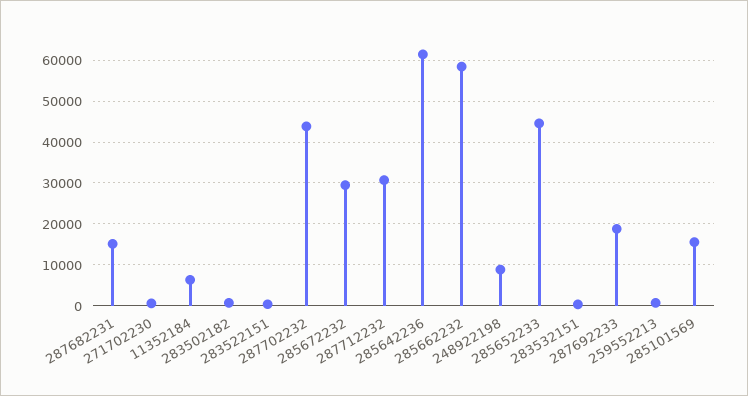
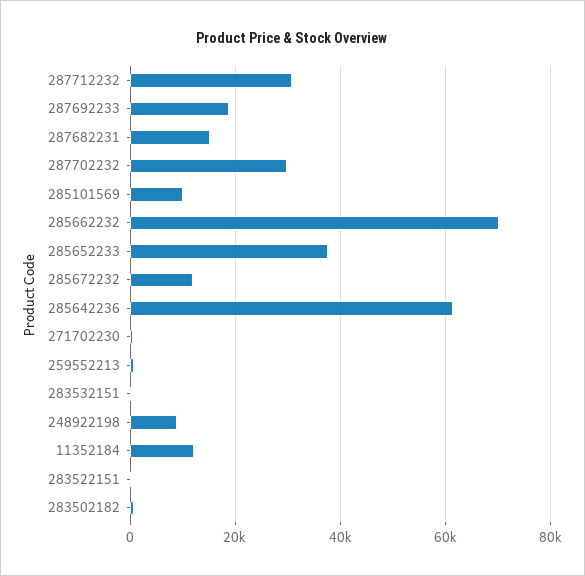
  {
    "287682231": 16000,
    "271702230": 0,
-   "11352184": 6000,
+   "11352184": 12000,
    "283502182": 0,
    "283522151": 0,
-   "287702232": 44000,
+   "287702232": 30000,
-   "285672232": 30000,
+   "285672232": 12000,
    "287712232": 30000,
    "285642236": 62000,
-   "285662232": 58000,
+   "285662232": 70000,
    "248922198": 8000,
-   "285652233": 44000,
+   "285652233": 38000,
    "283532151": 0,
    "287692233": 18000,
    "259552213": 0,
-   "285101569": 16000
+   "285101569": 10000
  }

